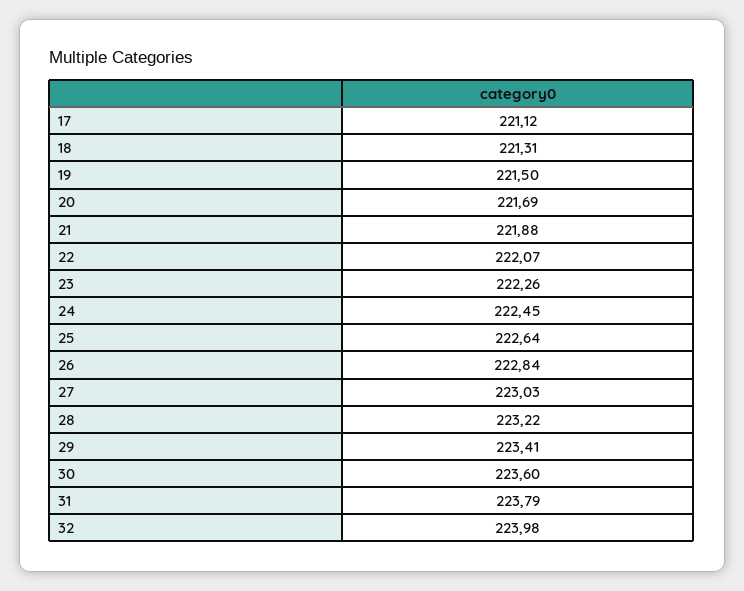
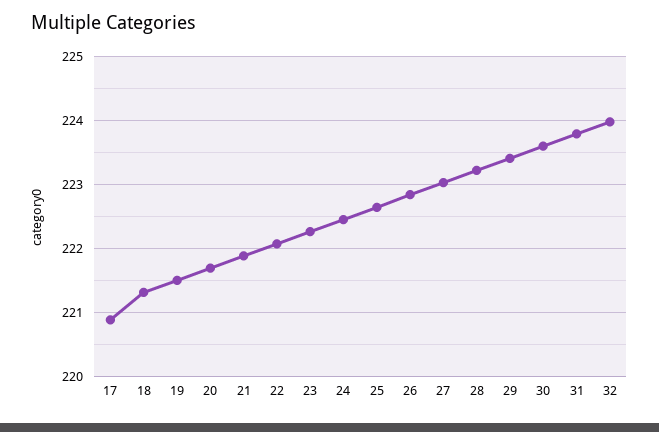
  {
-   "17": 221.12,
+   "17": 220.9,
    "18": 221.31,
    "19": 221.5,
    "20": 221.69,
    "21": 221.88,
    "22": 222.07,
    "23": 222.26,
    "24": 222.45,
    "25": 222.64,
    "26": 222.84,
    "27": 223.03,
    "28": 223.22,
    "29": 223.41,
    "30": 223.6,
    "31": 223.79,
    "32": 223.98
  }

